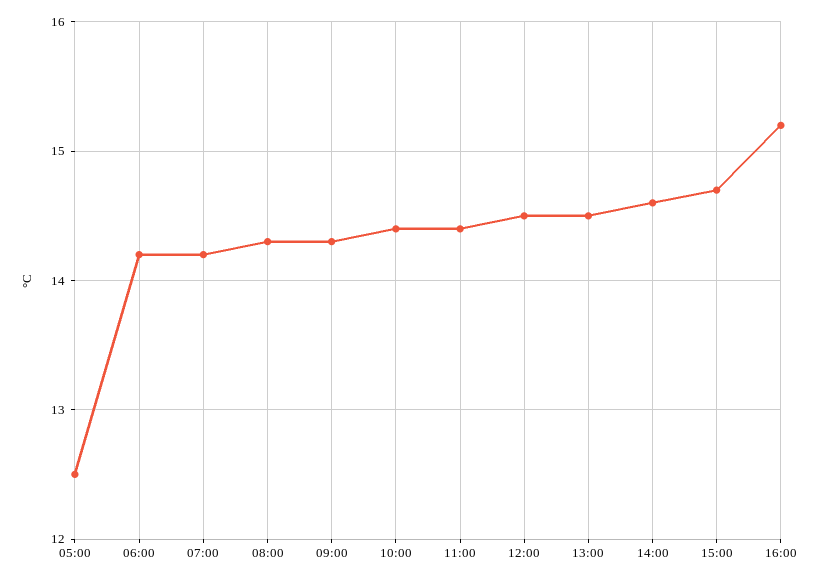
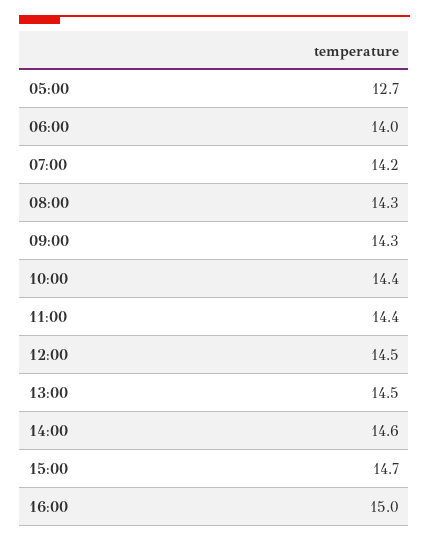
  {
-   "05:00": 12.5,
+   "05:00": 12.7,
-   "06:00": 14.2,
+   "06:00": 14,
    "07:00": 14.2,
    "08:00": 14.3,
    "09:00": 14.3,
    "10:00": 14.4,
    "11:00": 14.4,
    "12:00": 14.5,
    "13:00": 14.5,
    "14:00": 14.6,
    "15:00": 14.7,
-   "16:00": 15.2
+   "16:00": 15
  }

